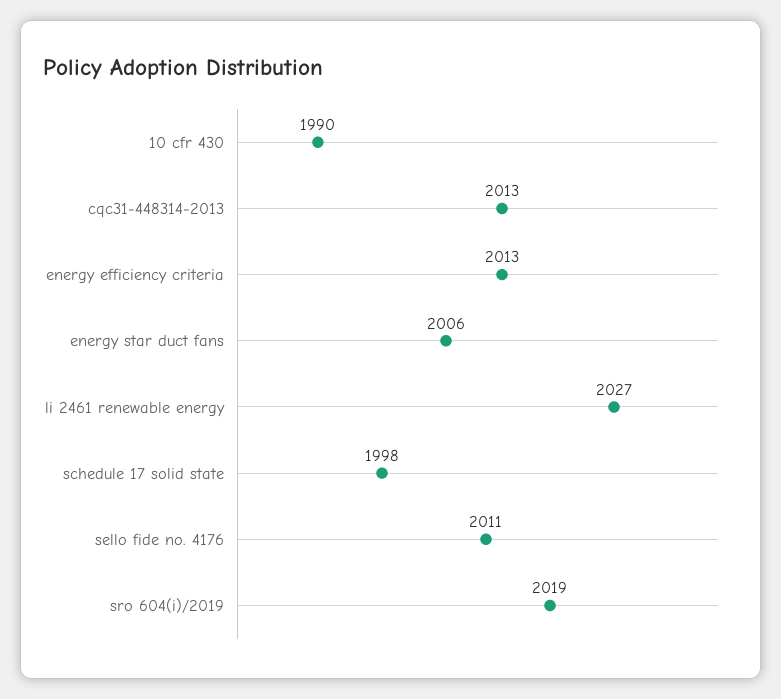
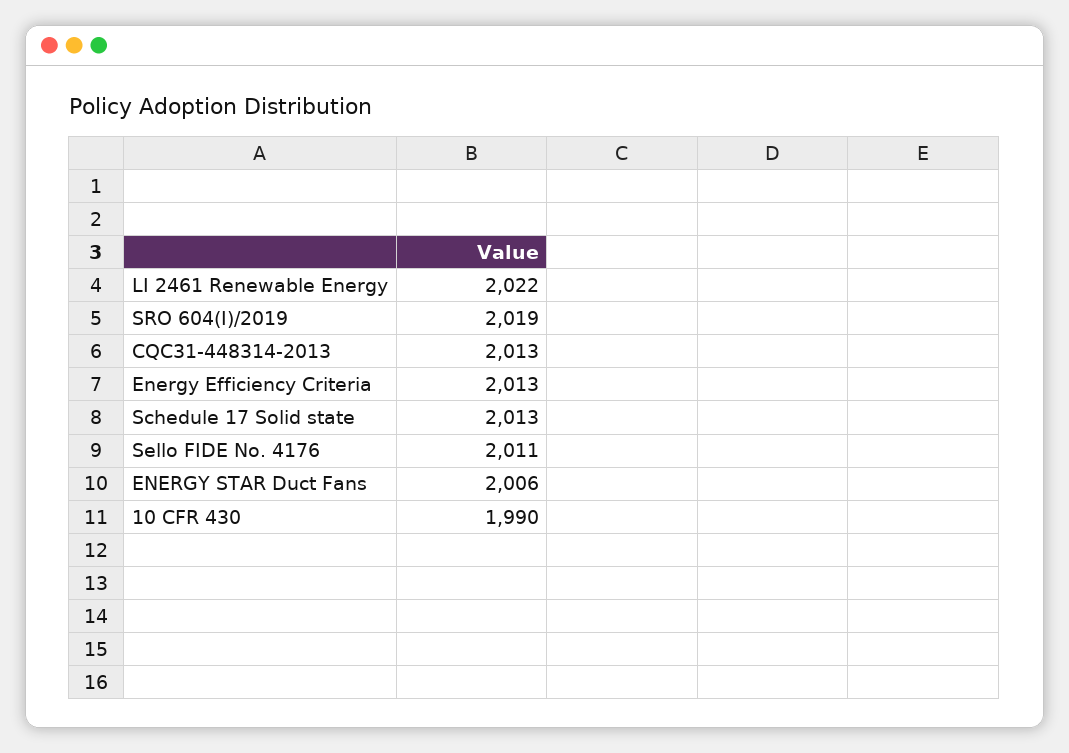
  {
    "10 cfr 430": 1990,
    "cqc31-448314-2013": 2013,
    "energy efficiency criteria": 2013,
    "energy star duct fans": 2006,
-   "li 2461 renewable energy": 2027,
+   "li 2461 renewable energy": 2022,
-   "schedule 17 solid state": 1998,
+   "schedule 17 solid state": 2013,
    "sello fide no. 4176": 2011,
    "sro 604(i)/2019": 2019
  }

